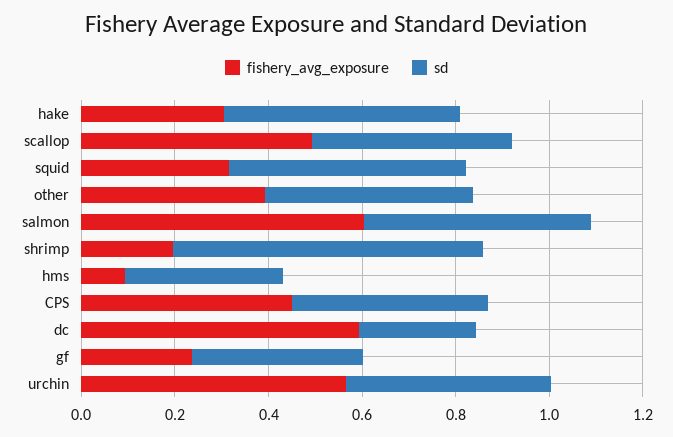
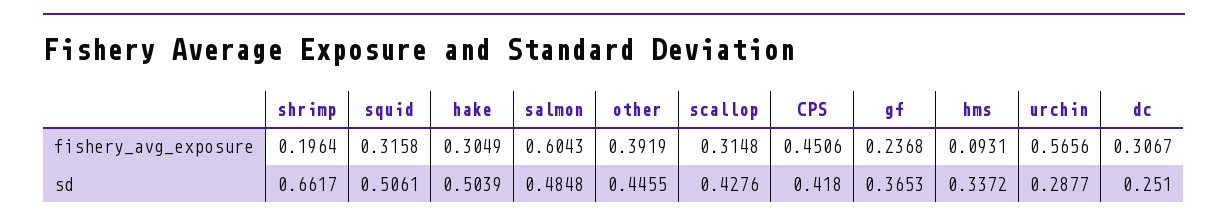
  {
    "fishery_avg_exposure": {
      "hake": 0.3049,
-     "scallop": 0.5,
+     "scallop": 0.3148,
      "squid": 0.3158,
      "other": 0.3919,
      "salmon": 0.6043,
      "shrimp": 0.1964,
      "hms": 0.0931,
      "CPS": 0.4506,
-     "dc": 0.6,
+     "dc": 0.3067,
      "gf": 0.2368,
      "urchin": 0.5656
    },
    "sd": {
      "hake": 0.5039,
      "scallop": 0.4276,
      "squid": 0.5061,
      "other": 0.4455,
      "salmon": 0.4848,
      "shrimp": 0.6617,
      "hms": 0.3372,
      "CPS": 0.418,
      "dc": 0.251,
      "gf": 0.3653,
-     "urchin": 0.45
+     "urchin": 0.2877
    }
  }

